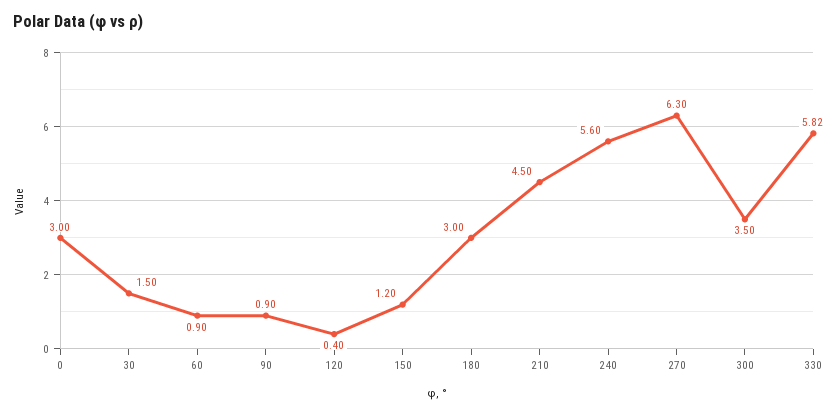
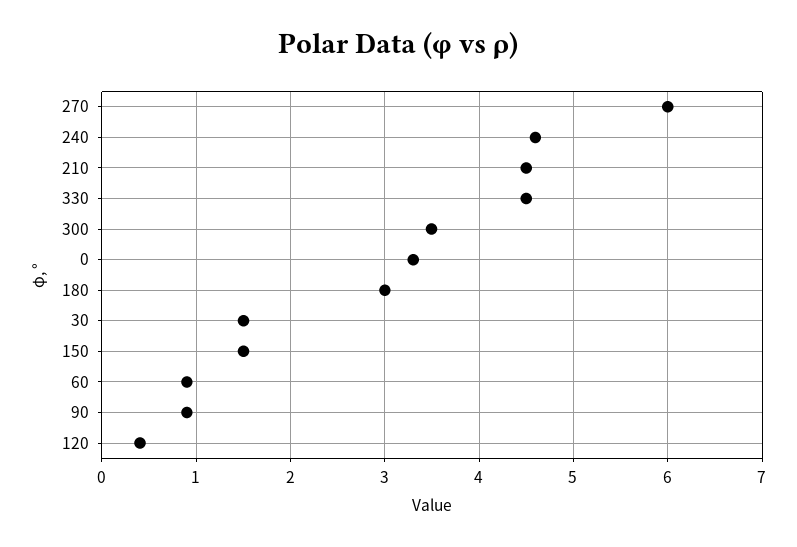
  {
-   "0": 3,
+   "0": 3.3,
    "30": 1.5,
    "60": 0.9,
    "90": 0.9,
    "120": 0.4,
-   "150": 1.2,
+   "150": 1.5,
    "180": 3,
    "210": 4.5,
-   "240": 5.6,
+   "240": 4.6,
-   "270": 6.3,
+   "270": 6,
    "300": 3.5,
-   "330": 5.82
+   "330": 4.5
  }

